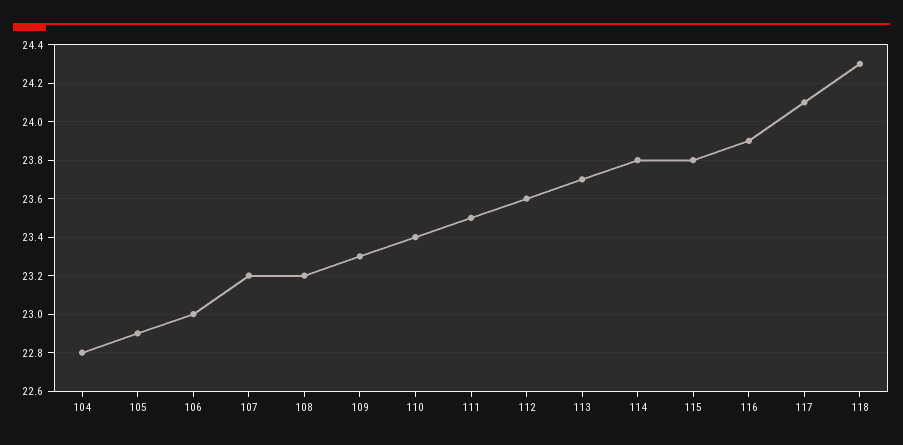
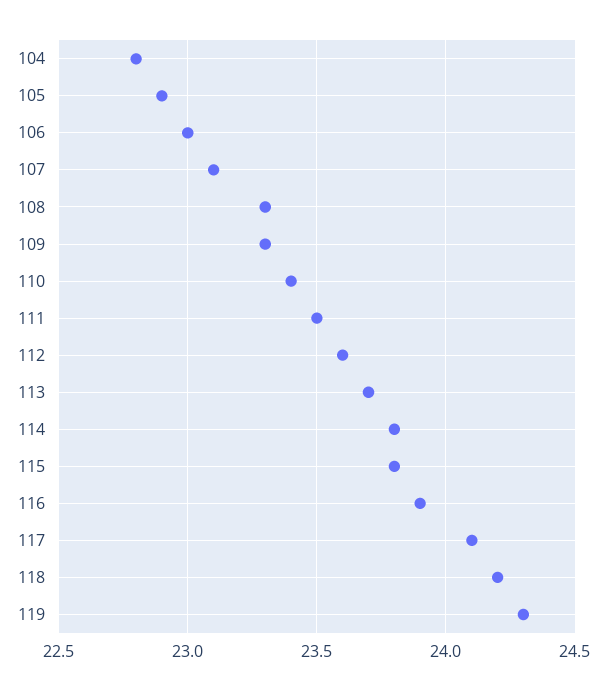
  {
    "104": 22.8,
    "105": 22.9,
    "106": 23,
-   "107": 23.2,
+   "107": 23.1,
-   "108": 23.2,
+   "108": 23.3,
    "109": 23.3,
    "110": 23.4,
    "111": 23.5,
    "112": 23.6,
    "113": 23.7,
    "114": 23.8,
    "115": 23.8,
    "116": 23.9,
    "117": 24.1,
-   "118": 24.3
+   "118": 24.2,
+   "119": 24.3
  }

